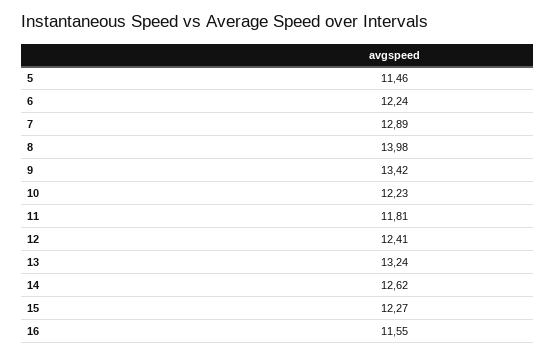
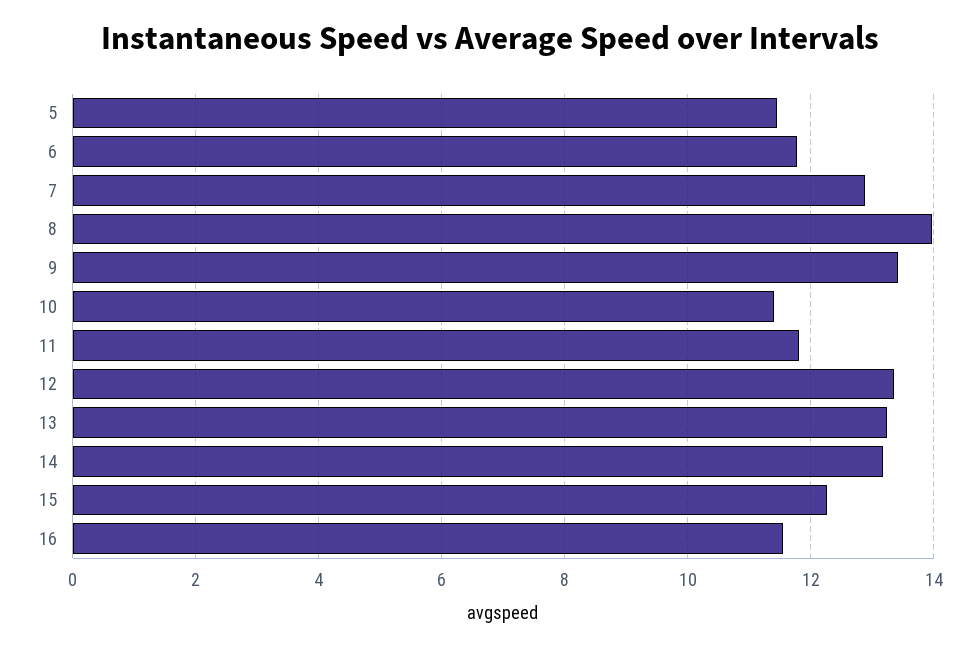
  {
    "5": 11.46,
-   "6": 12.24,
+   "6": 11.8,
    "7": 12.89,
    "8": 13.98,
    "9": 13.42,
-   "10": 12.23,
+   "10": 11.4,
    "11": 11.81,
-   "12": 12.41,
+   "12": 13.4,
    "13": 13.24,
-   "14": 12.62,
+   "14": 13.2,
    "15": 12.27,
    "16": 11.55
  }

